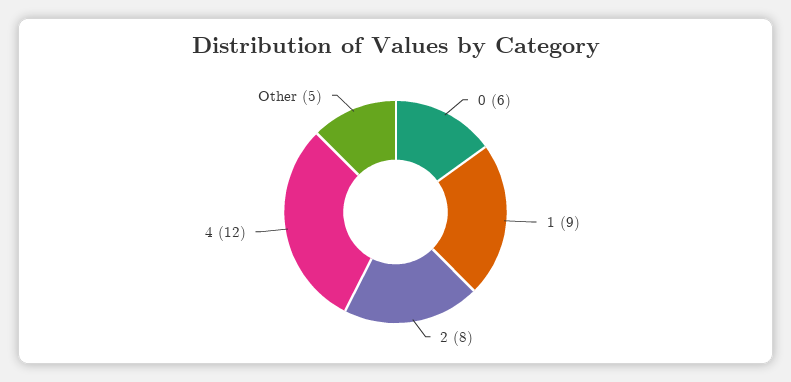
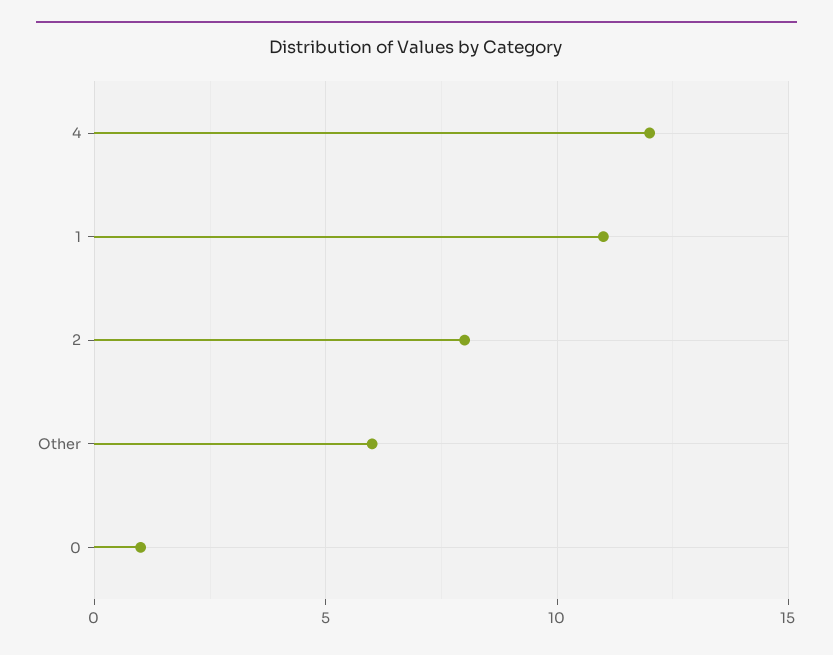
  {
-   "0": 6,
+   "0": 1,
-   "1": 9,
+   "1": 11,
    "2": 8,
    "4": 12,
-   "Other": 5
+   "Other": 6
  }

